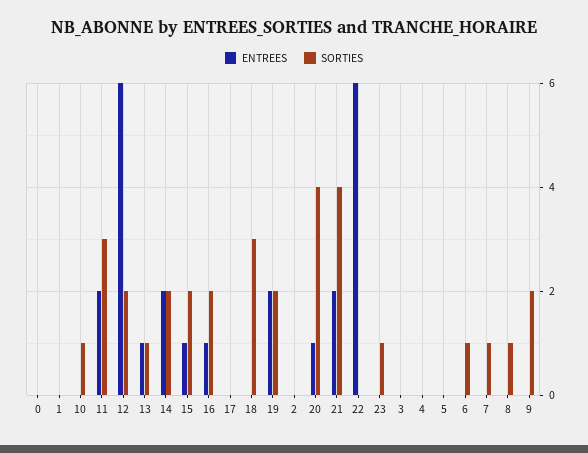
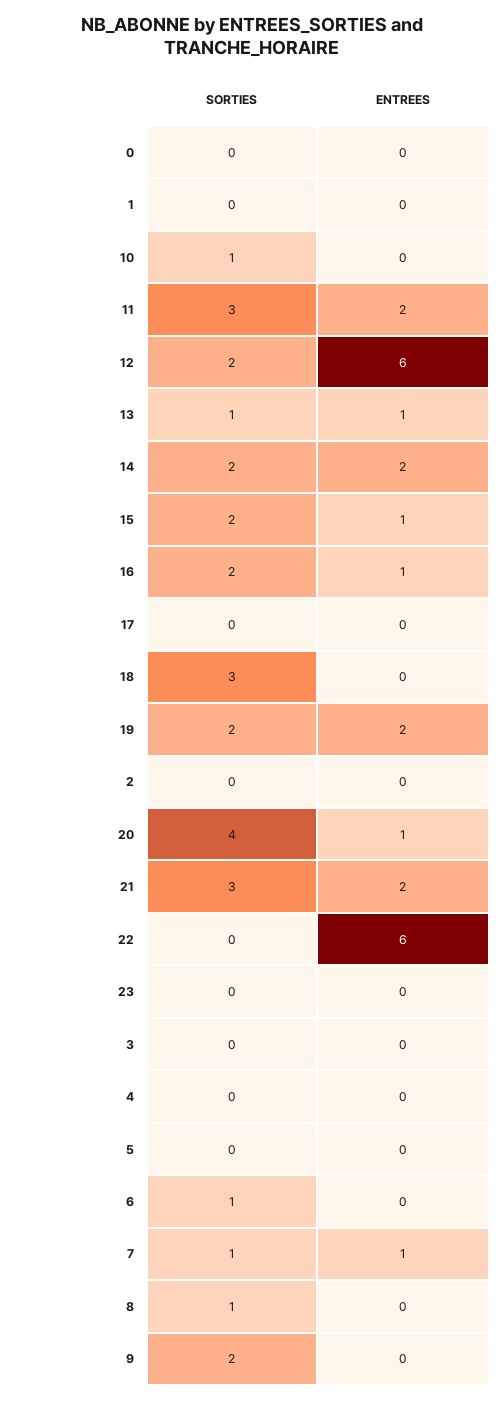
  {
    "ENTREES": {
      "0": 0,
      "1": 0,
      "10": 0,
      "11": 2,
      "12": 6,
      "13": 1,
      "14": 2,
      "15": 1,
      "16": 1,
      "17": 0,
      "18": 0,
      "19": 2,
      "2": 0,
      "20": 1,
      "21": 2,
      "22": 6,
      "23": 0,
      "3": 0,
      "4": 0,
      "5": 0,
      "6": 0,
-     "7": 0,
+     "7": 1,
      "8": 0,
      "9": 0
    },
    "SORTIES": {
      "0": 0,
      "1": 0,
      "10": 1,
      "11": 3,
      "12": 2,
      "13": 1,
      "14": 2,
      "15": 2,
      "16": 2,
      "17": 0,
      "18": 3,
      "19": 2,
      "2": 0,
      "20": 4,
-     "21": 4,
+     "21": 3,
      "22": 0,
-     "23": 1,
+     "23": 0,
      "3": 0,
      "4": 0,
      "5": 0,
      "6": 1,
      "7": 1,
      "8": 1,
      "9": 2
    }
  }

